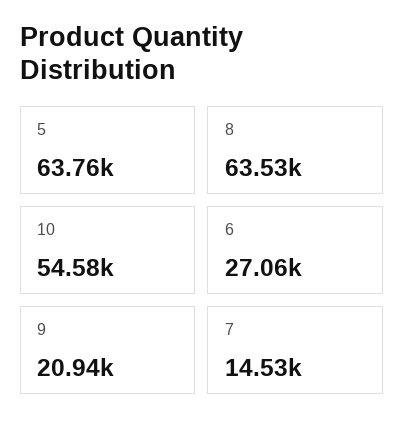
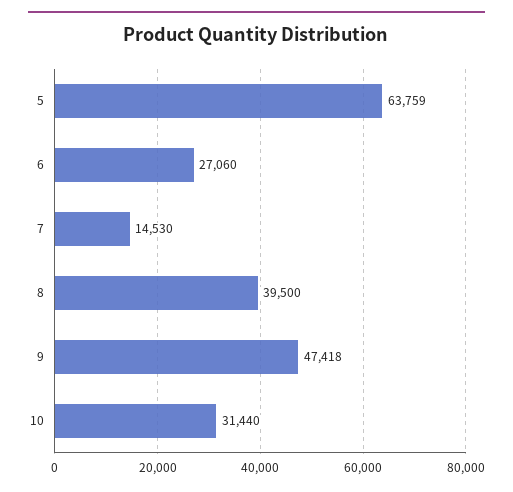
  {
    "5": 63759,
-   "8": 63530,
+   "8": 39500,
-   "10": 54580,
+   "10": 31440,
    "6": 27060,
-   "9": 20940,
+   "9": 47418,
    "7": 14530
  }

